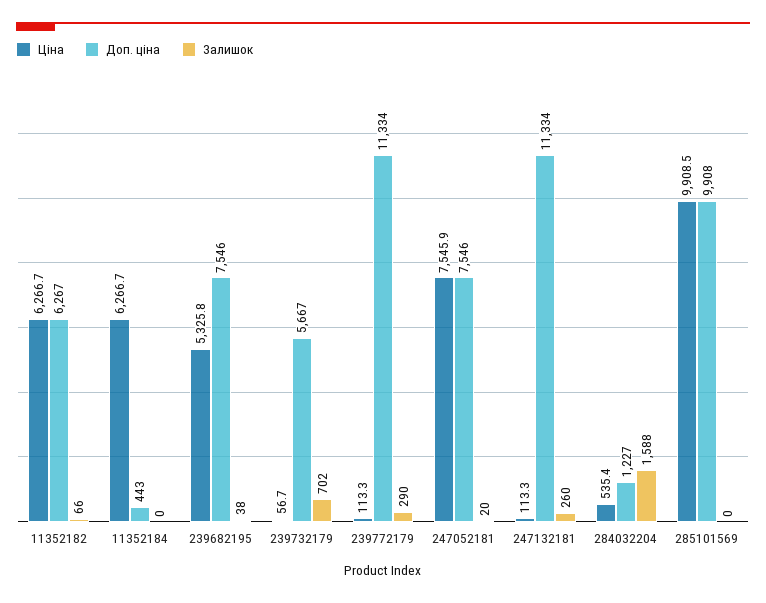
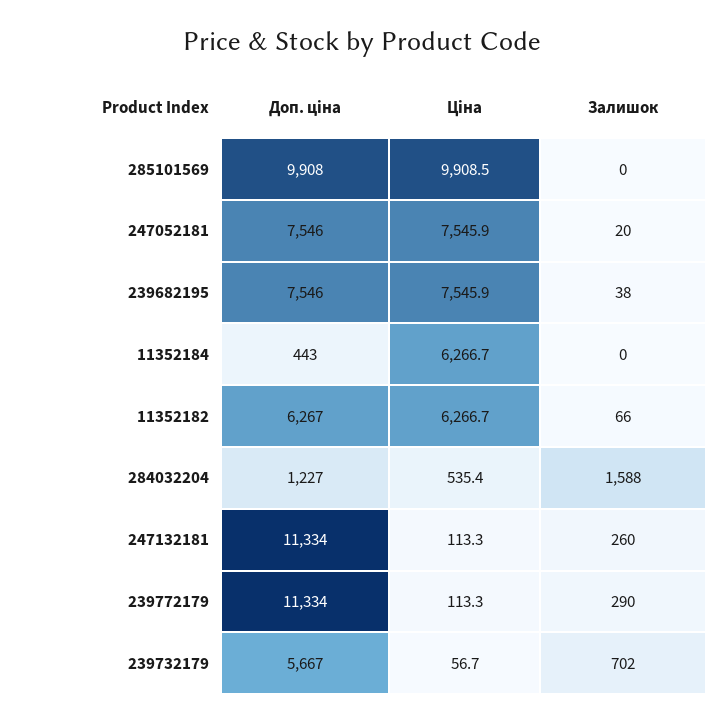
  {
    "Ціна": {
      "11352182": 6266.7,
      "11352184": 6266.7,
-     "239682195": 5325.8,
+     "239682195": 7545.9,
      "239732179": 56.7,
      "239772179": 113.3,
      "247052181": 7545.9,
      "247132181": 113.3,
      "284032204": 535.4,
      "285101569": 9908.5
    },
    "Доп. ціна": {
      "11352182": 6267,
      "11352184": 443,
      "239682195": 7546,
      "239732179": 5667,
      "239772179": 11334,
      "247052181": 7546,
      "247132181": 11334,
      "284032204": 1227,
      "285101569": 9908
    },
    "Залишок": {
      "11352182": 66,
      "11352184": 0,
      "239682195": 38,
      "239732179": 702,
      "239772179": 290,
      "247052181": 20,
      "247132181": 260,
      "284032204": 1588,
      "285101569": 0
    }
  }

